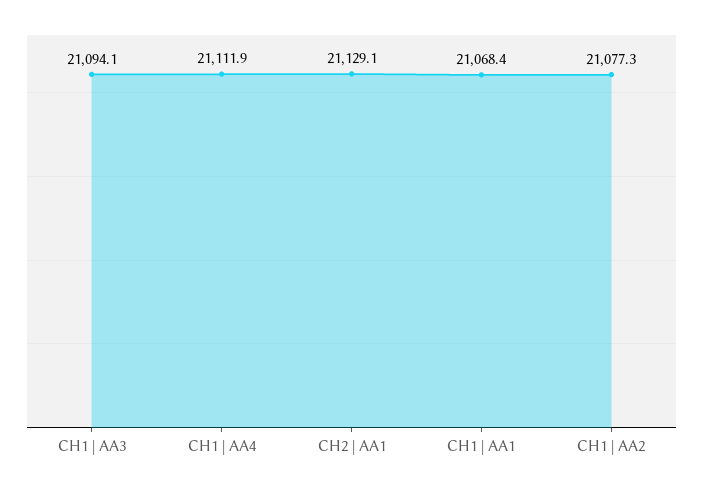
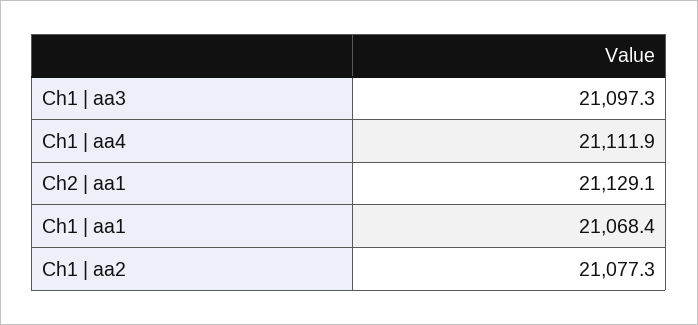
  {
-   "CH1 | AA3": 21094.1,
+   "CH1 | AA3": 21097.3,
    "CH1 | AA4": 21111.9,
    "CH2 | AA1": 21129.1,
    "CH1 | AA1": 21068.4,
    "CH1 | AA2": 21077.3
  }

